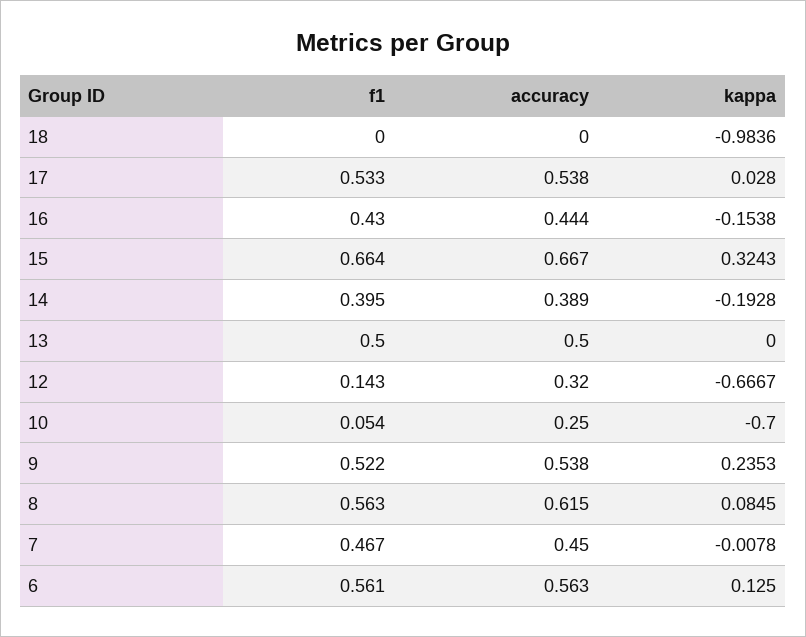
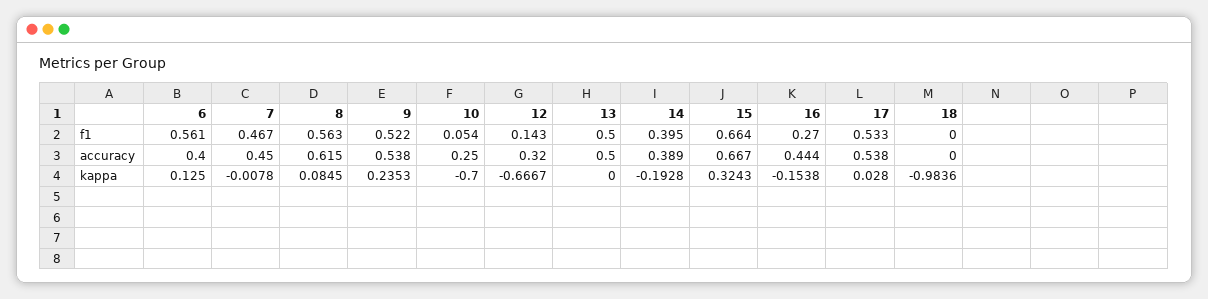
  {
    "f1": {
      "18": 0,
      "17": 0.533,
-     "16": 0.43,
+     "16": 0.27,
      "15": 0.664,
      "14": 0.395,
      "13": 0.5,
      "12": 0.143,
      "10": 0.054,
      "9": 0.522,
      "8": 0.563,
      "7": 0.467,
      "6": 0.561
    },
    "accuracy": {
      "18": 0,
      "17": 0.538,
      "16": 0.444,
      "15": 0.667,
      "14": 0.389,
      "13": 0.5,
      "12": 0.32,
      "10": 0.25,
      "9": 0.538,
      "8": 0.615,
      "7": 0.45,
-     "6": 0.563
+     "6": 0.4
    },
    "kappa": {
      "18": -0.9836,
      "17": 0.028,
      "16": -0.1538,
      "15": 0.3243,
      "14": -0.1928,
      "13": 0,
      "12": -0.6667,
      "10": -0.7,
      "9": 0.2353,
      "8": 0.0845,
      "7": -0.0078,
      "6": 0.125
    }
  }

